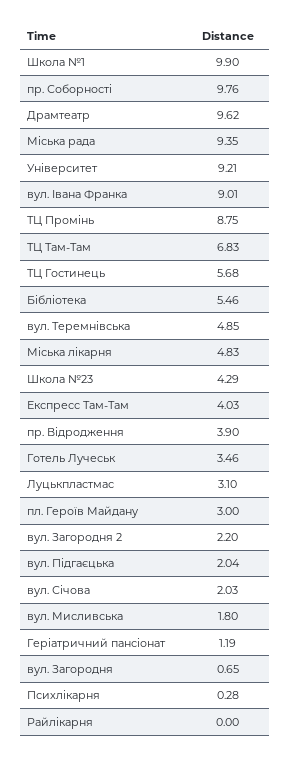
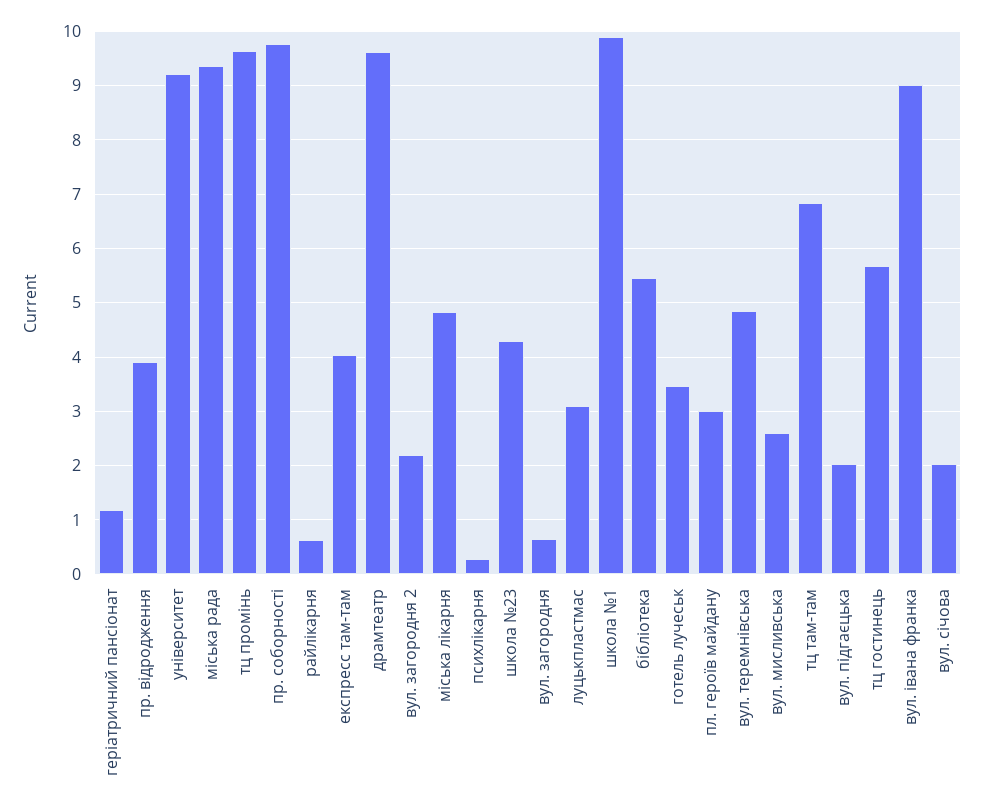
  {
    "Школа №1": 9.9,
    "пр. Соборності": 9.76,
    "Драмтеатр": 9.62,
    "Міська рада": 9.35,
    "Університет": 9.21,
    "вул. Івана Франка": 9.01,
-   "ТЦ Промінь": 8.75,
+   "ТЦ Промінь": 9.6,
    "ТЦ Там-Там": 6.83,
    "ТЦ Гостинець": 5.68,
    "Бібліотека": 5.46,
    "вул. Теремнівська": 4.85,
    "Міська лікарня": 4.83,
    "Школа №23": 4.29,
    "Експресс Там-Там": 4.03,
    "пр. Відродження": 3.9,
    "Готель Лучеськ": 3.46,
    "Луцькпластмас": 3.1,
    "пл. Героїв Майдану": 3,
    "вул. Загородня 2": 2.2,
    "вул. Підгаєцька": 2.04,
    "вул. Січова": 2.03,
-   "вул. Мисливська": 1.8,
+   "вул. Мисливська": 2.6,
    "Геріатричний пансіонат": 1.19,
    "вул. Загородня": 0.65,
    "Психлікарня": 0.28,
-   "Райлікарня": 0
+   "Райлікарня": 0.6
  }

